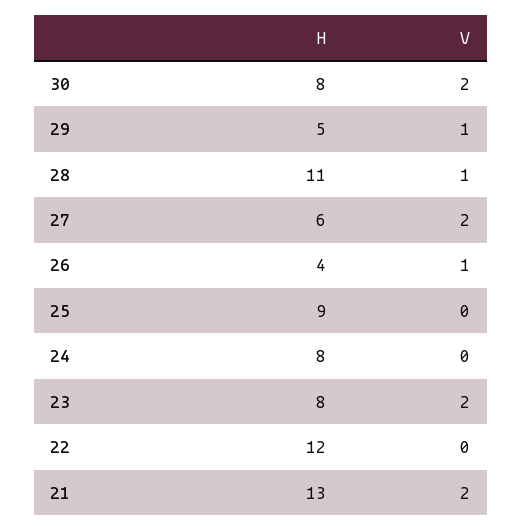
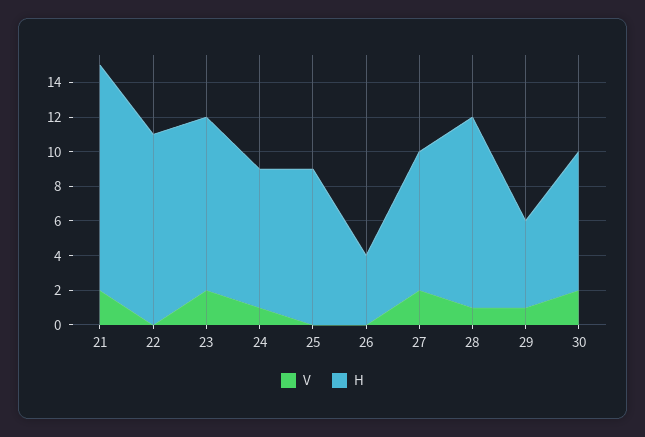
  {
    "H": {
      "30": 8,
      "29": 5,
      "28": 11,
-     "27": 6,
+     "27": 8,
      "26": 4,
      "25": 9,
      "24": 8,
-     "23": 8,
+     "23": 10,
-     "22": 12,
+     "22": 11,
      "21": 13
    },
    "V": {
      "30": 2,
      "29": 1,
      "28": 1,
      "27": 2,
-     "26": 1,
+     "26": 0,
      "25": 0,
-     "24": 0,
+     "24": 1,
      "23": 2,
      "22": 0,
      "21": 2
    }
  }

